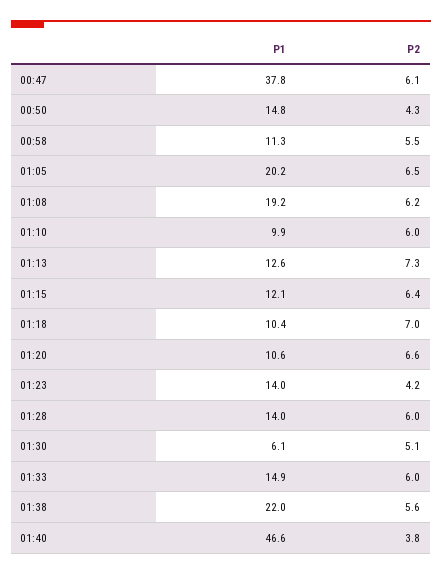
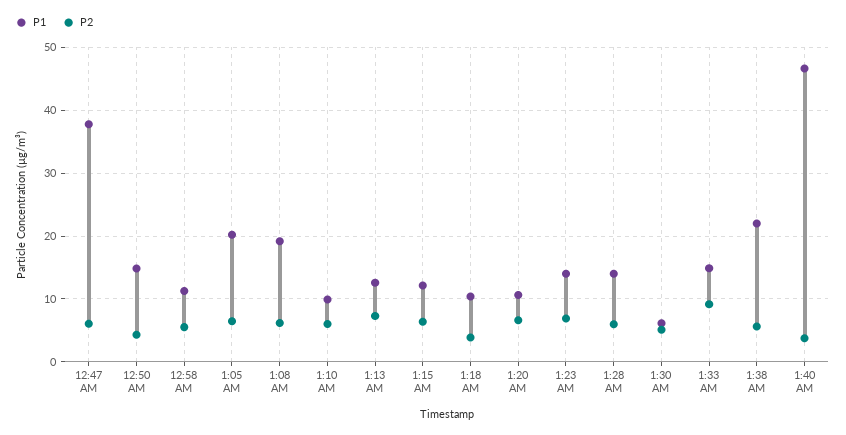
  {
    "P1": {
      "00:47": 37.8,
      "00:50": 14.8,
      "00:58": 11.3,
      "01:05": 20.2,
      "01:08": 19.2,
      "01:10": 9.9,
      "01:13": 12.6,
      "01:15": 12.1,
      "01:18": 10.4,
      "01:20": 10.6,
      "01:23": 14,
      "01:28": 14,
      "01:30": 6.1,
      "01:33": 14.9,
      "01:38": 22,
      "01:40": 46.6
    },
    "P2": {
      "00:47": 6.1,
      "00:50": 4.3,
      "00:58": 5.5,
      "01:05": 6.5,
      "01:08": 6.2,
      "01:10": 6,
      "01:13": 7.3,
      "01:15": 6.4,
-     "01:18": 7,
+     "01:18": 4,
      "01:20": 6.6,
-     "01:23": 4.2,
+     "01:23": 7,
      "01:28": 6,
      "01:30": 5.1,
-     "01:33": 6,
+     "01:33": 9,
      "01:38": 5.6,
      "01:40": 3.8
    }
  }

